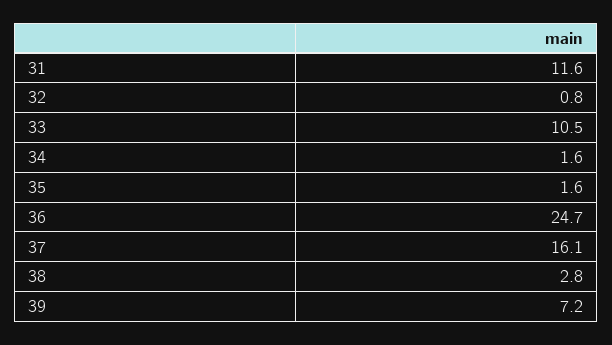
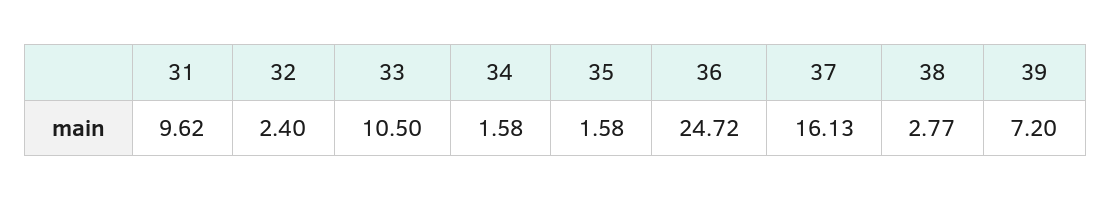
  {
-   "31": 11.6,
+   "31": 9.62,
-   "32": 0.8,
+   "32": 2.4,
    "33": 10.5,
    "34": 1.58,
    "35": 1.58,
    "36": 24.72,
    "37": 16.13,
    "38": 2.77,
    "39": 7.2
  }

